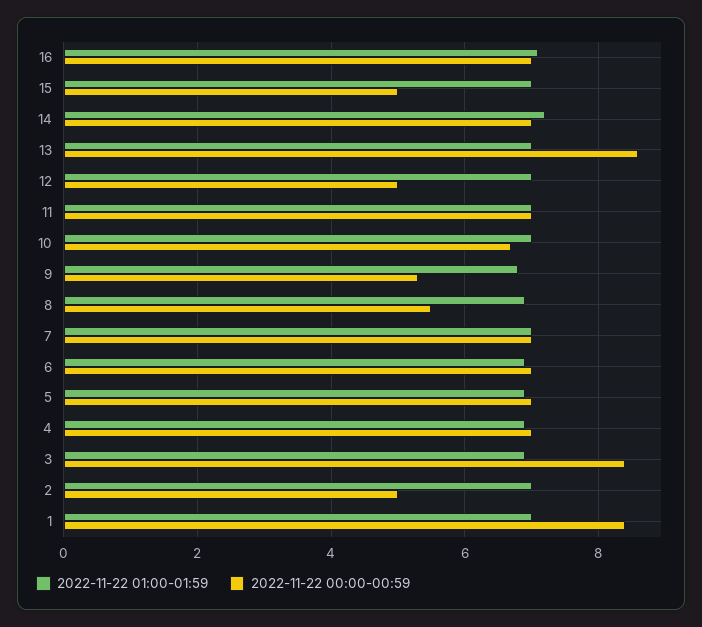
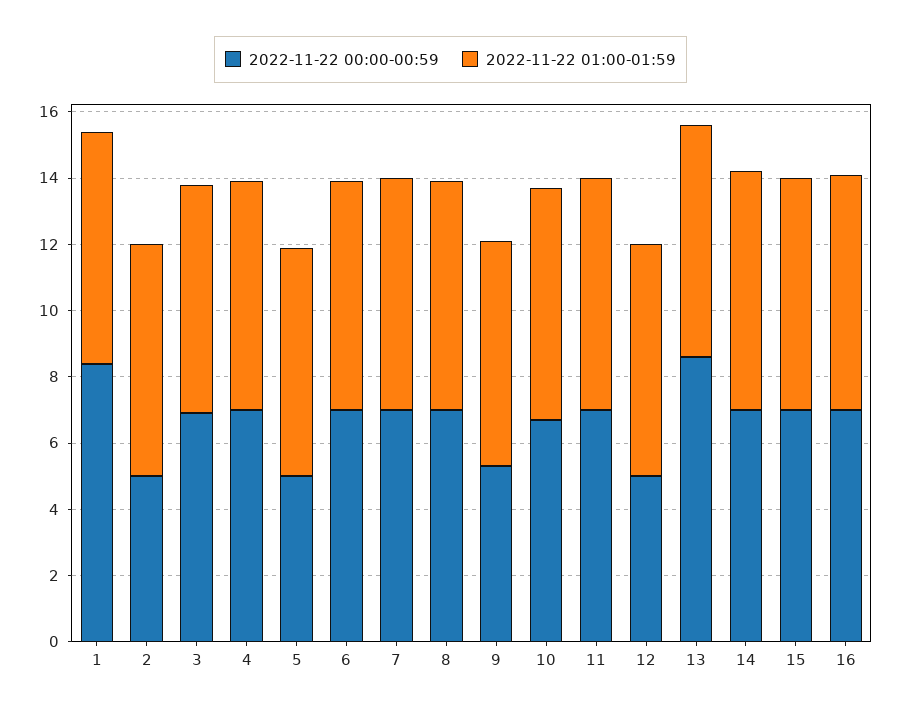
  {
    "2022-11-22 01:00-01:59": {
      "16": 7,
      "15": 7,
      "14": 7,
      "13": 7,
      "12": 7,
      "11": 7,
      "10": 7,
      "9": 7,
      "8": 7,
      "7": 7,
      "6": 7,
      "5": 7,
      "4": 7,
      "3": 7,
      "2": 7,
      "1": 7
    },
    "2022-11-22 00:00-00:59": {
      "16": 7,
-     "15": 5,
+     "15": 7,
      "14": 7,
      "13": 8.5,
      "12": 5,
      "11": 7,
      "10": 6.5,
      "9": 5.5,
-     "8": 5.5,
+     "8": 7,
      "7": 7,
      "6": 7,
-     "5": 7,
+     "5": 5,
      "4": 7,
-     "3": 8.5,
+     "3": 7,
      "2": 5,
      "1": 8.5
    }
  }

